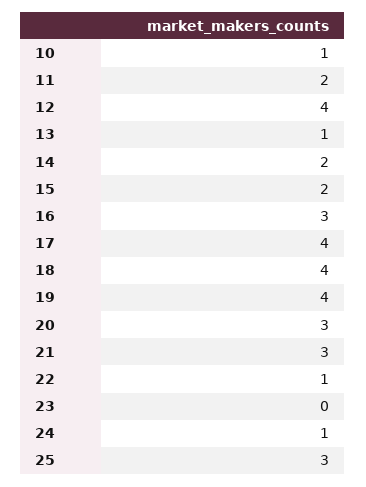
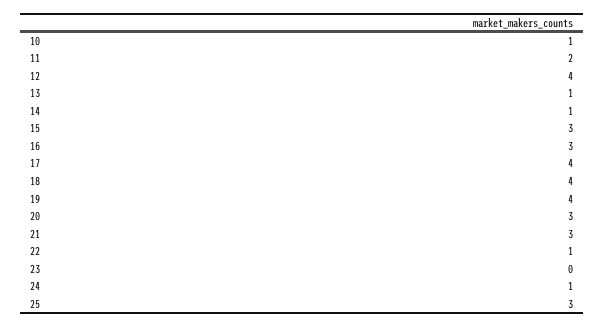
  {
    "10": 1,
    "11": 2,
    "12": 4,
    "13": 1,
-   "14": 2,
+   "14": 1,
-   "15": 2,
+   "15": 3,
    "16": 3,
    "17": 4,
    "18": 4,
    "19": 4,
    "20": 3,
    "21": 3,
    "22": 1,
    "23": 0,
    "24": 1,
    "25": 3
  }

